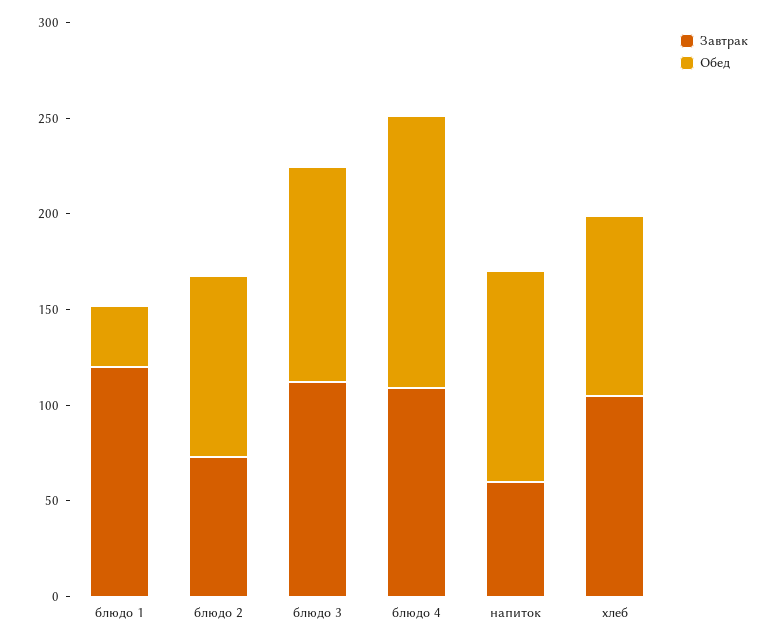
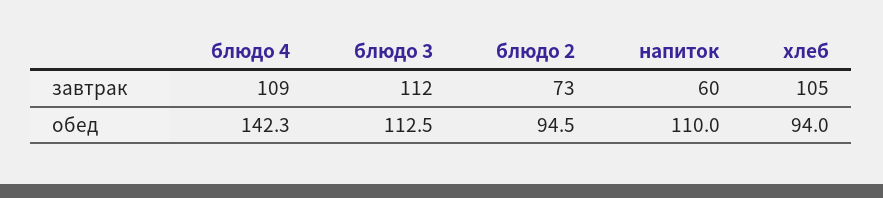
  {
    "Завтрак": {
-     "блюдо 1": 120,
      "блюдо 2": 73,
      "блюдо 3": 112,
      "блюдо 4": 109,
      "напиток": 60,
      "хлеб": 105
    },
    "Обед": {
-     "блюдо 1": 30,
      "блюдо 2": 94.5,
      "блюдо 3": 112.5,
      "блюдо 4": 142.3,
      "напиток": 110,
      "хлеб": 94
    }
  }

